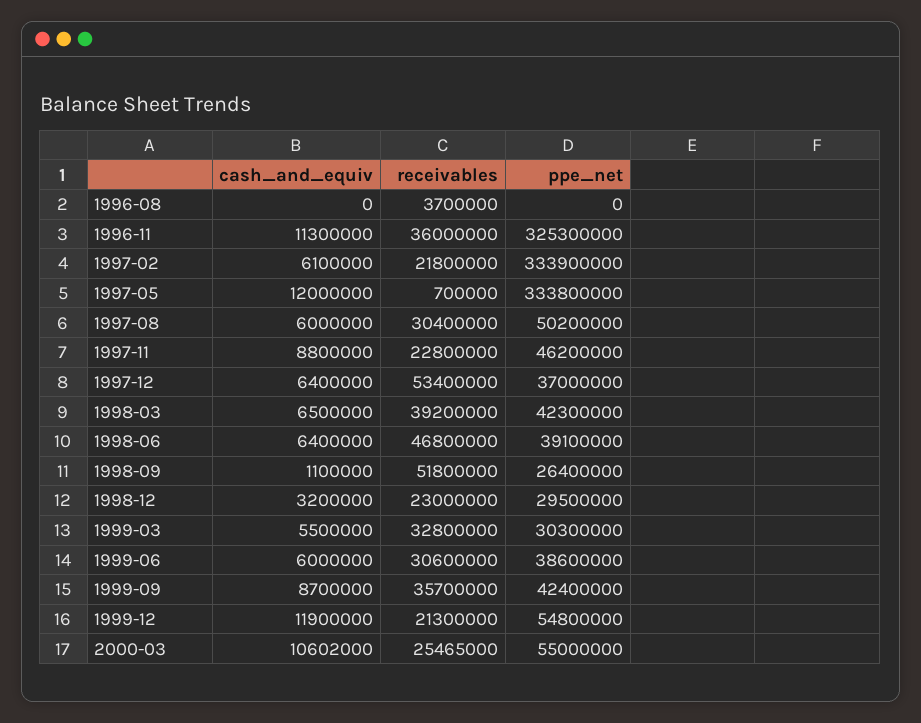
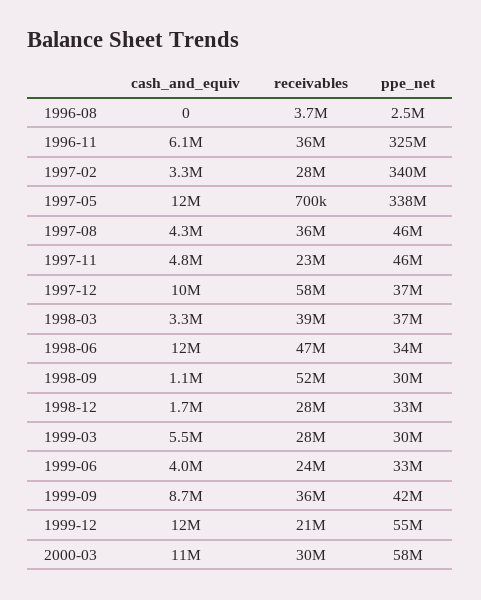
  {
    "cash_and_equiv": {
      "1996-08": 0,
-     "1996-11": 11300000,
+     "1996-11": 6100000,
-     "1997-02": 6100000,
+     "1997-02": 3300000,
      "1997-05": 12000000,
-     "1997-08": 6000000,
+     "1997-08": 4300000,
-     "1997-11": 8800000,
+     "1997-11": 4800000,
-     "1997-12": 6400000,
+     "1997-12": 10000000,
-     "1998-03": 6500000,
+     "1998-03": 3300000,
-     "1998-06": 6400000,
+     "1998-06": 12000000,
      "1998-09": 1100000,
-     "1998-12": 3200000,
+     "1998-12": 1700000,
      "1999-03": 5500000,
-     "1999-06": 6000000,
+     "1999-06": 4000000,
      "1999-09": 8700000,
      "1999-12": 11900000,
      "2000-03": 10602000
    },
    "receivables": {
      "1996-08": 3700000,
      "1996-11": 36000000,
-     "1997-02": 21800000,
+     "1997-02": 28000000,
      "1997-05": 700000,
-     "1997-08": 30400000,
+     "1997-08": 36000000,
      "1997-11": 22800000,
-     "1997-12": 53400000,
+     "1997-12": 58000000,
      "1998-03": 39200000,
      "1998-06": 46800000,
      "1998-09": 51800000,
-     "1998-12": 23000000,
+     "1998-12": 28000000,
-     "1999-03": 32800000,
+     "1999-03": 28000000,
-     "1999-06": 30600000,
+     "1999-06": 24000000,
      "1999-09": 35700000,
      "1999-12": 21300000,
-     "2000-03": 25465000
+     "2000-03": 30000000
    },
    "ppe_net": {
-     "1996-08": 0,
+     "1996-08": 2500000,
      "1996-11": 325300000,
-     "1997-02": 333900000,
+     "1997-02": 340000000,
-     "1997-05": 333800000,
+     "1997-05": 338000000,
-     "1997-08": 50200000,
+     "1997-08": 46000000,
      "1997-11": 46200000,
      "1997-12": 37000000,
-     "1998-03": 42300000,
+     "1998-03": 37000000,
-     "1998-06": 39100000,
+     "1998-06": 34000000,
-     "1998-09": 26400000,
+     "1998-09": 30000000,
-     "1998-12": 29500000,
+     "1998-12": 33000000,
      "1999-03": 30300000,
-     "1999-06": 38600000,
+     "1999-06": 33000000,
      "1999-09": 42400000,
      "1999-12": 54800000,
-     "2000-03": 55000000
+     "2000-03": 58000000
    }
  }

